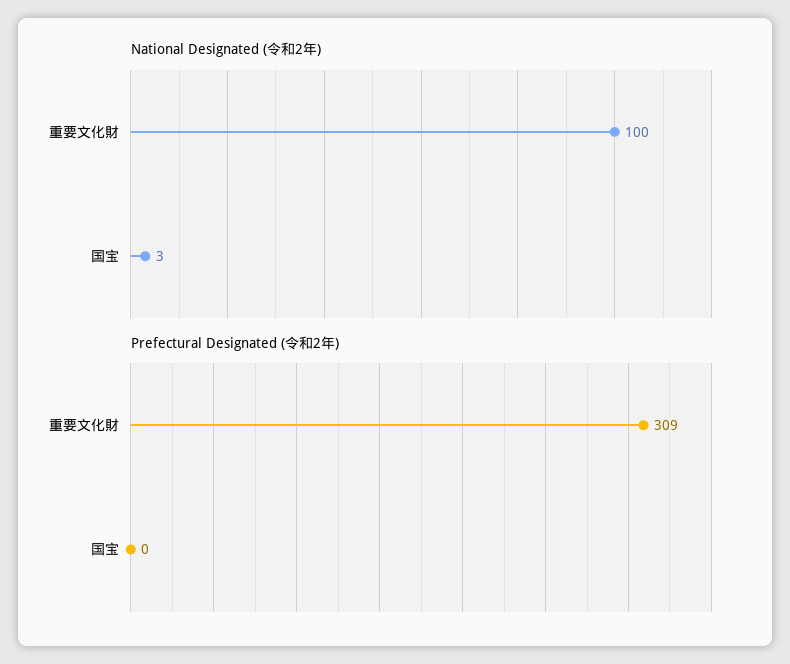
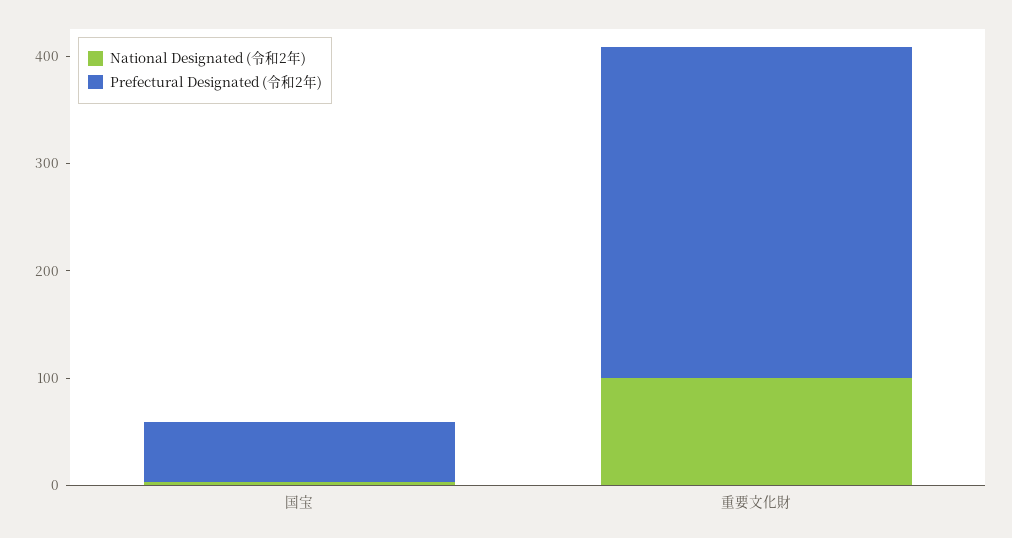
  {
    "National Designated (令和2年)": {
      "重要文化財": 100,
      "国宝": 3
    },
    "Prefectural Designated (令和2年)": {
      "重要文化財": 309,
-     "国宝": 0
+     "国宝": 60
    }
  }

